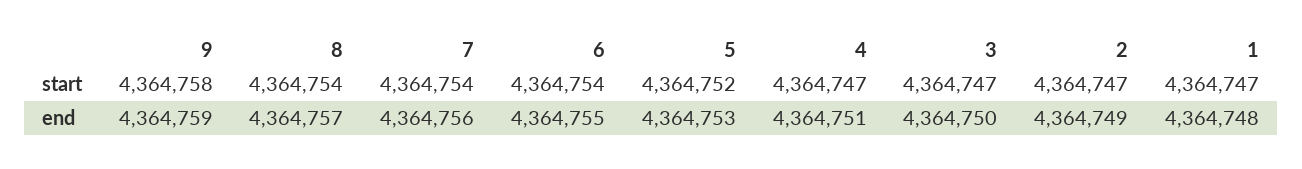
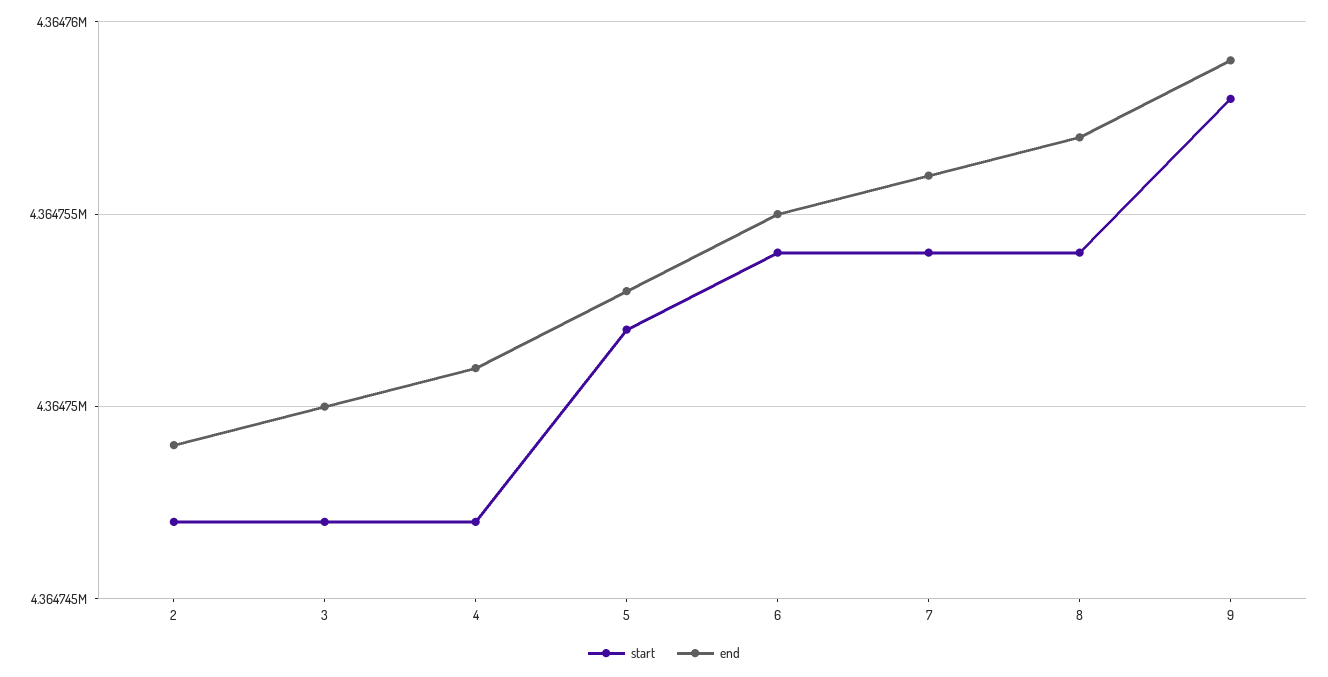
  {
    "start": {
      "9": 4364758,
      "8": 4364754,
      "7": 4364754,
      "6": 4364754,
      "5": 4364752,
      "4": 4364747,
      "3": 4364747,
-     "2": 4364747,
+     "2": 4364747
-     "1": 4364747
    },
    "end": {
      "9": 4364759,
      "8": 4364757,
      "7": 4364756,
      "6": 4364755,
      "5": 4364753,
      "4": 4364751,
      "3": 4364750,
-     "2": 4364749,
+     "2": 4364749
-     "1": 4364748
    }
  }

